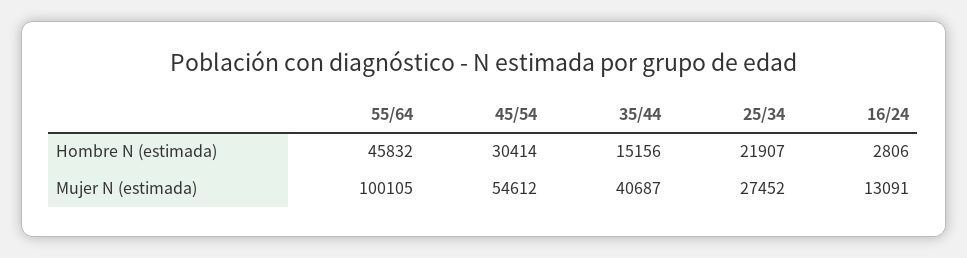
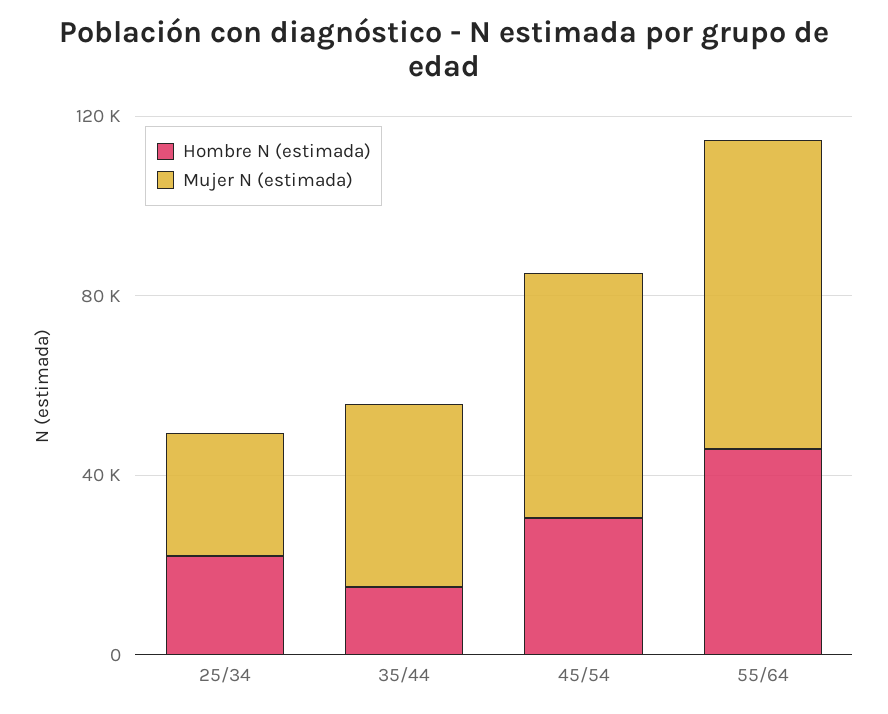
  {
    "Hombre N (estimada)": {
      "55/64": 45832,
      "45/54": 30414,
      "35/44": 15156,
-     "25/34": 21907,
+     "25/34": 21907
-     "16/24": 2806
    },
    "Mujer N (estimada)": {
-     "55/64": 100105,
+     "55/64": 70000,
      "45/54": 54612,
      "35/44": 40687,
-     "25/34": 27452,
+     "25/34": 27452
-     "16/24": 13091
    }
  }

